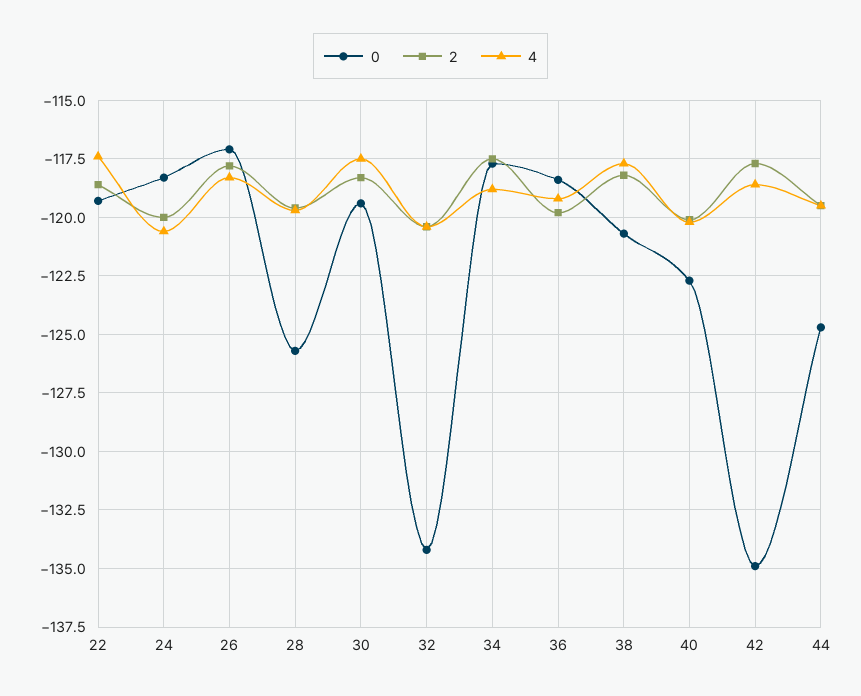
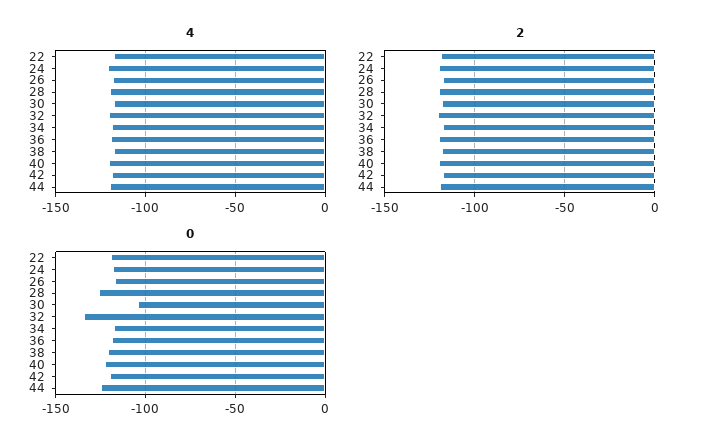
  {
    "0": {
      "22": -119.5,
      "24": -118.5,
      "26": -117,
      "28": -125.5,
-     "30": -119.5,
+     "30": -105,
      "32": -134,
      "34": -117.5,
      "36": -118.5,
      "38": -120.5,
      "40": -122.5,
-     "42": -135,
+     "42": -120,
      "44": -124.5
    },
    "2": {
      "22": -118.5,
      "24": -120,
      "26": -118,
      "28": -119.5,
      "30": -118.5,
      "32": -120.5,
      "34": -117.5,
      "36": -120,
      "38": -118,
      "40": -120,
      "42": -117.5,
      "44": -119.5
    },
    "4": {
      "22": -117.5,
      "24": -120.5,
      "26": -118.5,
      "28": -119.5,
      "30": -117.5,
      "32": -120.5,
      "34": -119,
      "36": -119,
      "38": -117.5,
      "40": -120,
      "42": -118.5,
      "44": -119.5
    }
  }

